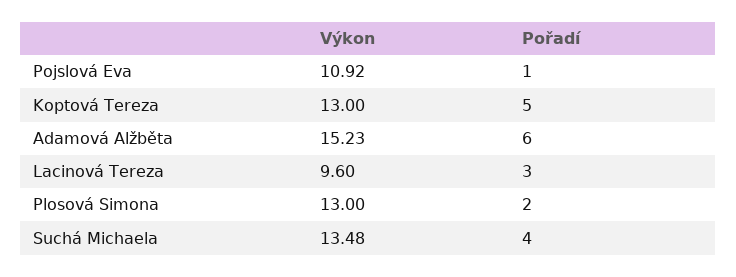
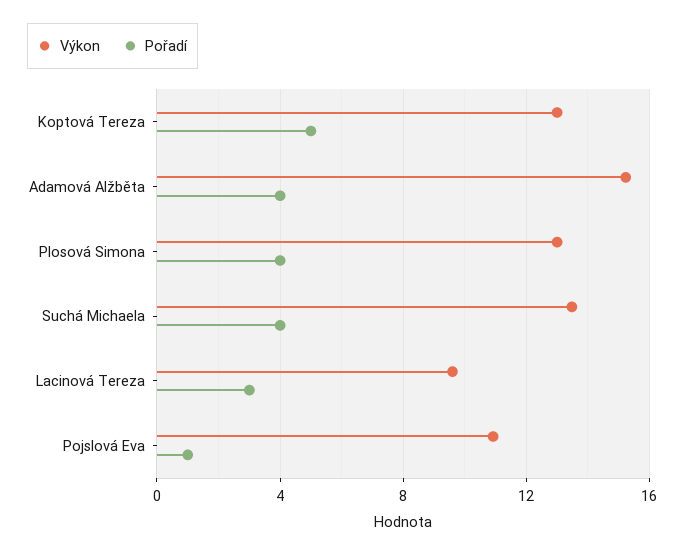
  {
    "Výkon": {
      "Pojslová Eva": 10.92,
      "Koptová Tereza": 13,
      "Adamová Alžběta": 15.23,
      "Lacinová Tereza": 9.6,
      "Plosová Simona": 13,
      "Suchá Michaela": 13.48
    },
    "Pořadí": {
      "Pojslová Eva": 1,
      "Koptová Tereza": 5,
-     "Adamová Alžběta": 6,
+     "Adamová Alžběta": 4,
      "Lacinová Tereza": 3,
-     "Plosová Simona": 2,
+     "Plosová Simona": 4,
      "Suchá Michaela": 4
    }
  }

